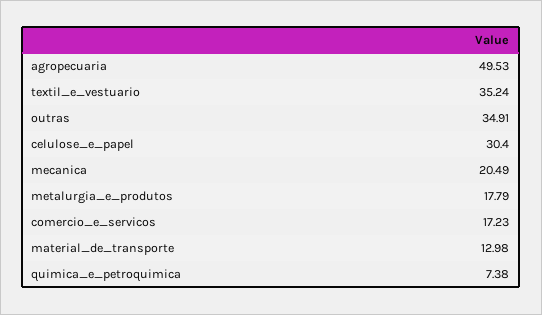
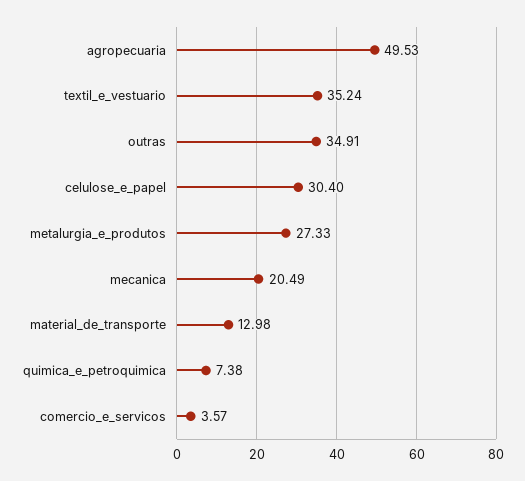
  {
    "agropecuaria": 49.53,
    "textil_e_vestuario": 35.24,
    "outras": 34.91,
    "celulose_e_papel": 30.4,
    "mecanica": 20.49,
-   "metalurgia_e_produtos": 17.79,
+   "metalurgia_e_produtos": 27.33,
-   "comercio_e_servicos": 17.23,
+   "comercio_e_servicos": 3.57,
    "material_de_transporte": 12.98,
    "quimica_e_petroquimica": 7.38
  }

